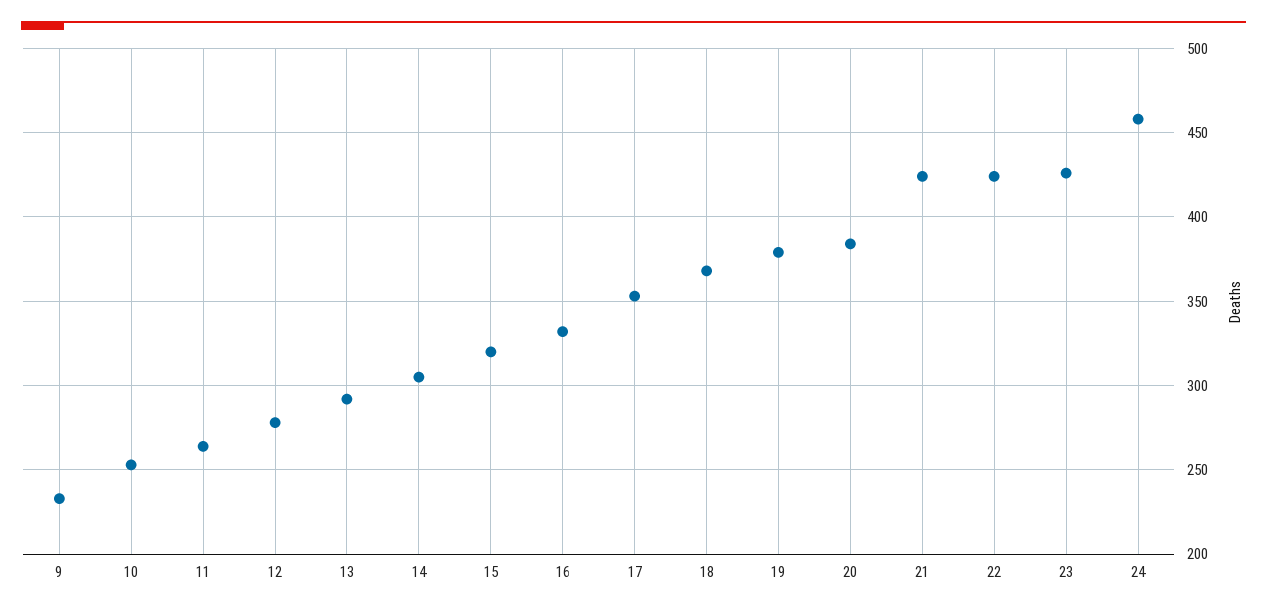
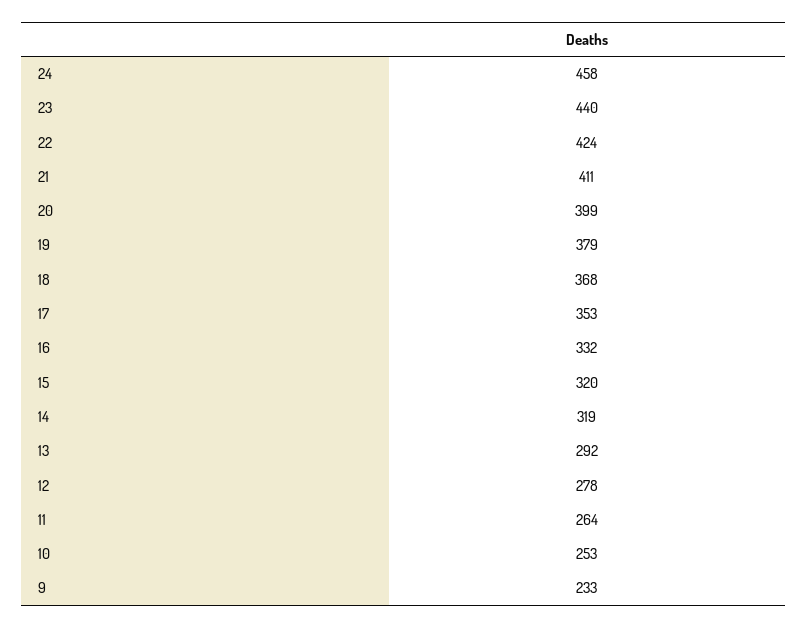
  {
    "9": 233,
    "10": 253,
    "11": 264,
    "12": 278,
    "13": 292,
-   "14": 305,
+   "14": 319,
    "15": 320,
    "16": 332,
    "17": 353,
    "18": 368,
    "19": 379,
-   "20": 385,
+   "20": 399,
-   "21": 425,
+   "21": 411,
    "22": 424,
-   "23": 425,
+   "23": 440,
    "24": 458
  }

